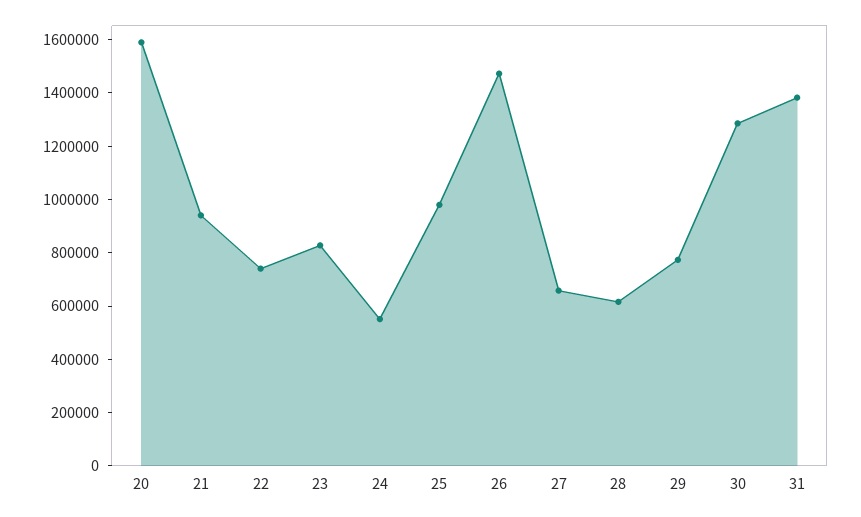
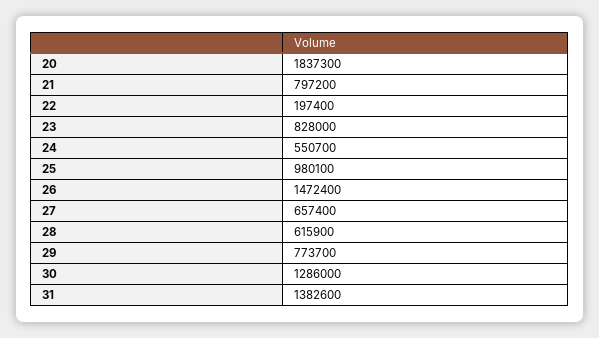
  {
-   "20": 1600000,
+   "20": 1837300,
-   "21": 950000,
+   "21": 797200,
-   "22": 750000,
+   "22": 197400,
    "23": 828000,
    "24": 550700,
    "25": 980100,
    "26": 1472400,
    "27": 657400,
    "28": 615900,
    "29": 773700,
    "30": 1286000,
    "31": 1382600
  }

